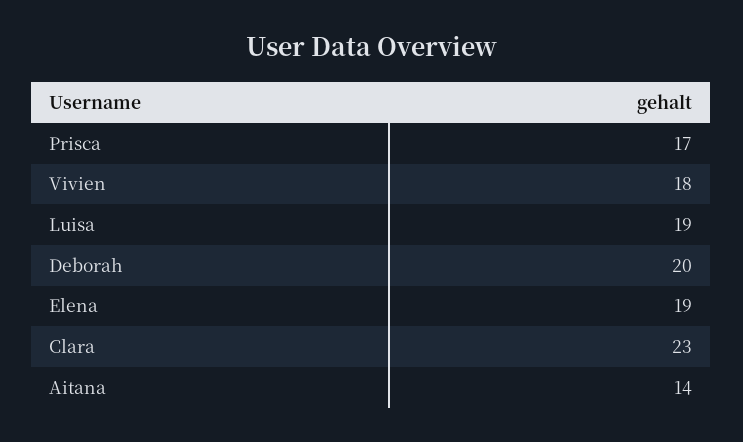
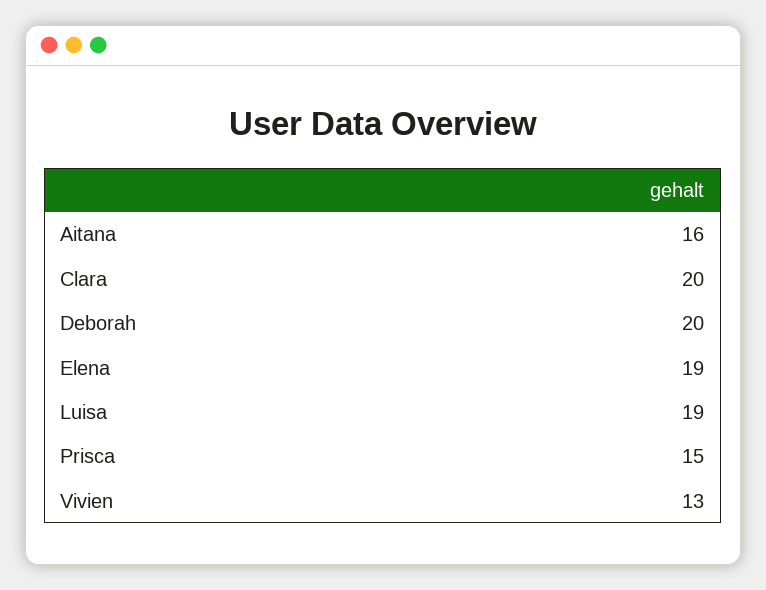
  {
-   "Prisca": 17,
+   "Prisca": 15,
-   "Vivien": 18,
+   "Vivien": 13,
    "Luisa": 19,
    "Deborah": 20,
    "Elena": 19,
-   "Clara": 23,
+   "Clara": 20,
-   "Aitana": 14
+   "Aitana": 16
  }

